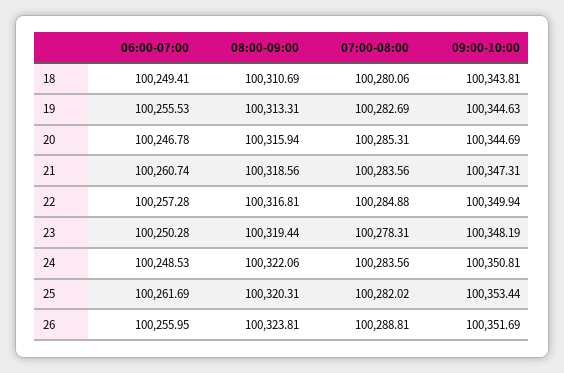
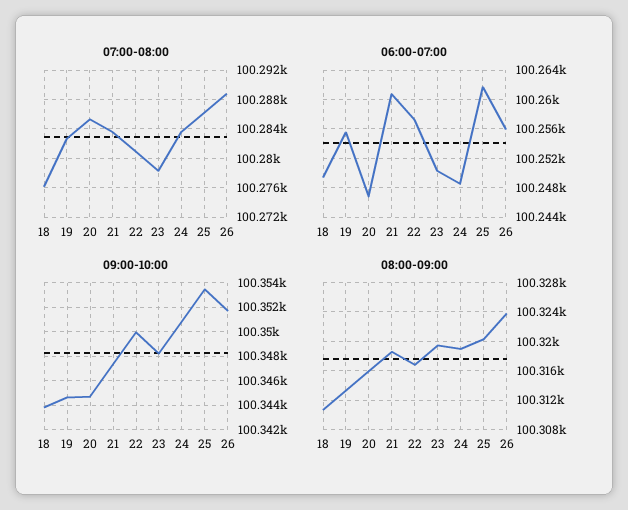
  {
    "06:00-07:00": {
      "18": 100249.41,
      "19": 100255.53,
      "20": 100246.78,
      "21": 100260.74,
      "22": 100257.28,
      "23": 100250.28,
      "24": 100248.53,
      "25": 100261.69,
      "26": 100255.95
    },
    "08:00-09:00": {
      "18": 100310.69,
      "19": 100313.31,
      "20": 100315.94,
      "21": 100318.56,
      "22": 100316.81,
      "23": 100319.44,
-     "24": 100322.06,
+     "24": 100319,
      "25": 100320.31,
      "26": 100323.81
    },
    "07:00-08:00": {
-     "18": 100280.06,
+     "18": 100276,
      "19": 100282.69,
      "20": 100285.31,
      "21": 100283.56,
-     "22": 100284.88,
+     "22": 100281,
      "23": 100278.31,
      "24": 100283.56,
-     "25": 100282.02,
+     "25": 100286,
      "26": 100288.81
    },
    "09:00-10:00": {
      "18": 100343.81,
      "19": 100344.63,
      "20": 100344.69,
      "21": 100347.31,
      "22": 100349.94,
      "23": 100348.19,
      "24": 100350.81,
      "25": 100353.44,
      "26": 100351.69
    }
  }

